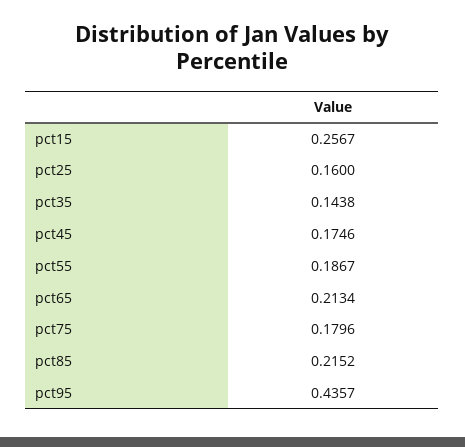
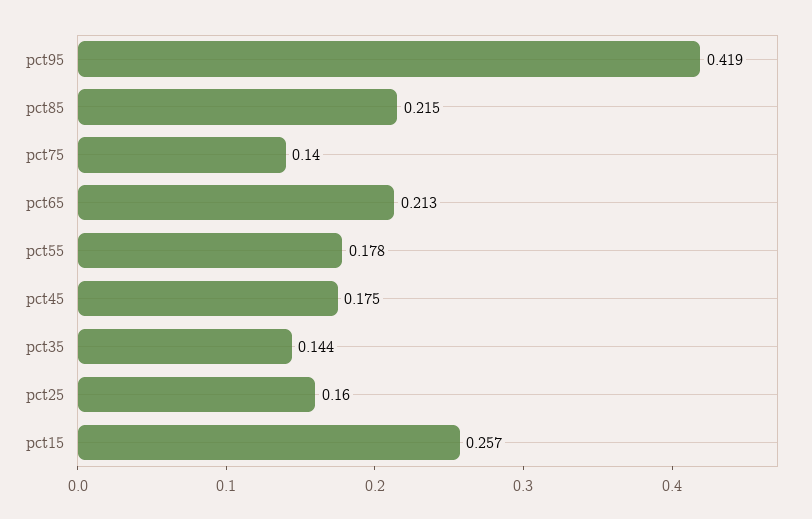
  {
    "pct15": 0.2567,
    "pct25": 0.16,
    "pct35": 0.1438,
    "pct45": 0.1746,
-   "pct55": 0.1867,
+   "pct55": 0.178,
    "pct65": 0.2134,
-   "pct75": 0.1796,
+   "pct75": 0.14,
    "pct85": 0.2152,
-   "pct95": 0.4357
+   "pct95": 0.419
  }

